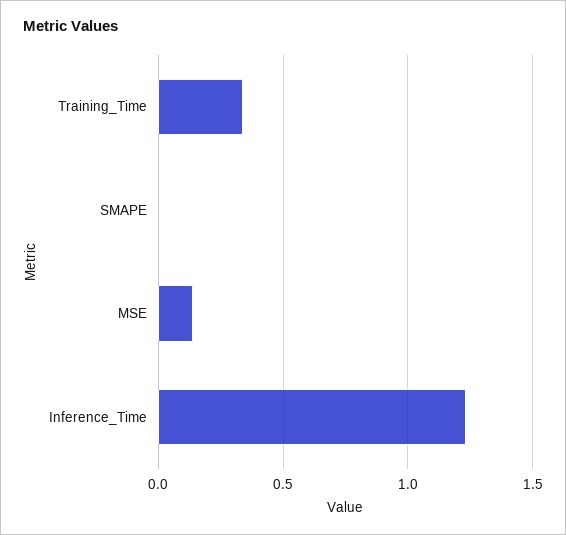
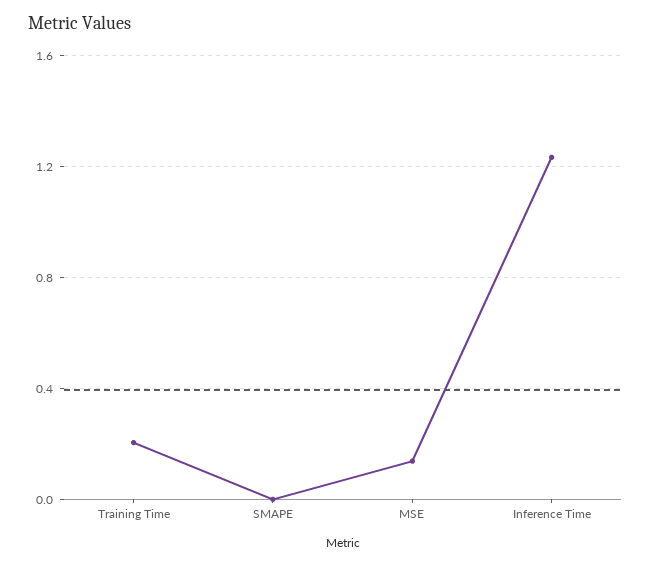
  {
-   "Training_Time": 0.35,
+   "Training_Time": 0.2,
    "SMAPE": 0,
    "MSE": 0.15,
    "Inference_Time": 1.25
  }

